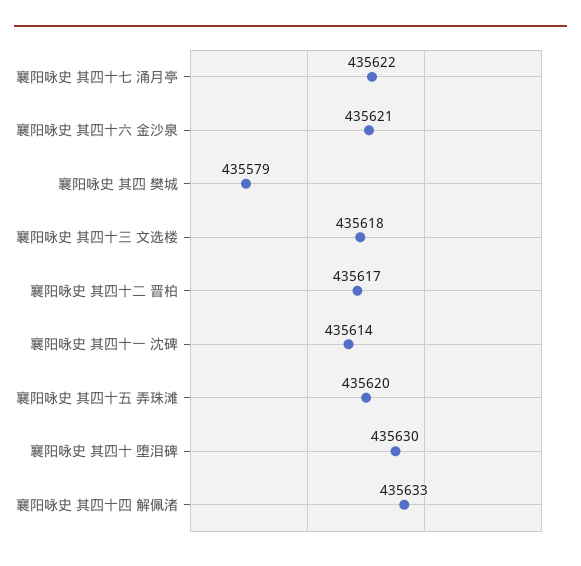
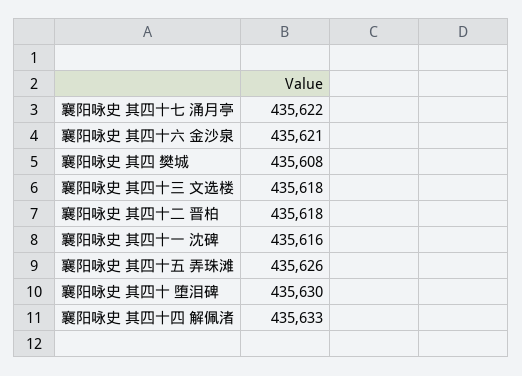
  {
    "襄阳咏史 其四十七 涌月亭": 435622,
    "襄阳咏史 其四十六 金沙泉": 435621,
-   "襄阳咏史 其四 樊城": 435579,
+   "襄阳咏史 其四 樊城": 435608,
    "襄阳咏史 其四十三 文选楼": 435618,
-   "襄阳咏史 其四十二 晋柏": 435617,
+   "襄阳咏史 其四十二 晋柏": 435618,
-   "襄阳咏史 其四十一 沈碑": 435614,
+   "襄阳咏史 其四十一 沈碑": 435616,
-   "襄阳咏史 其四十五 弄珠滩": 435620,
+   "襄阳咏史 其四十五 弄珠滩": 435626,
    "襄阳咏史 其四十 堕泪碑": 435630,
    "襄阳咏史 其四十四 解佩渚": 435633
  }

